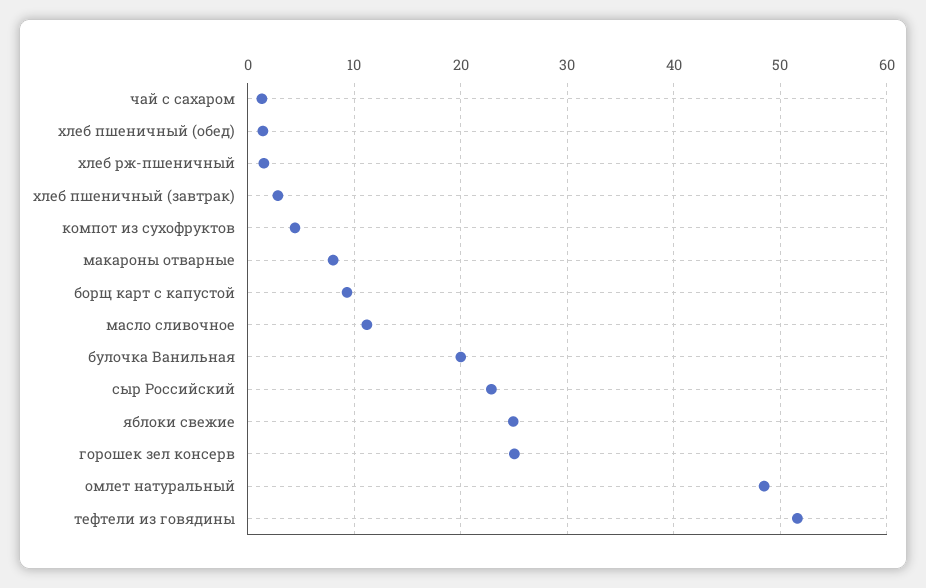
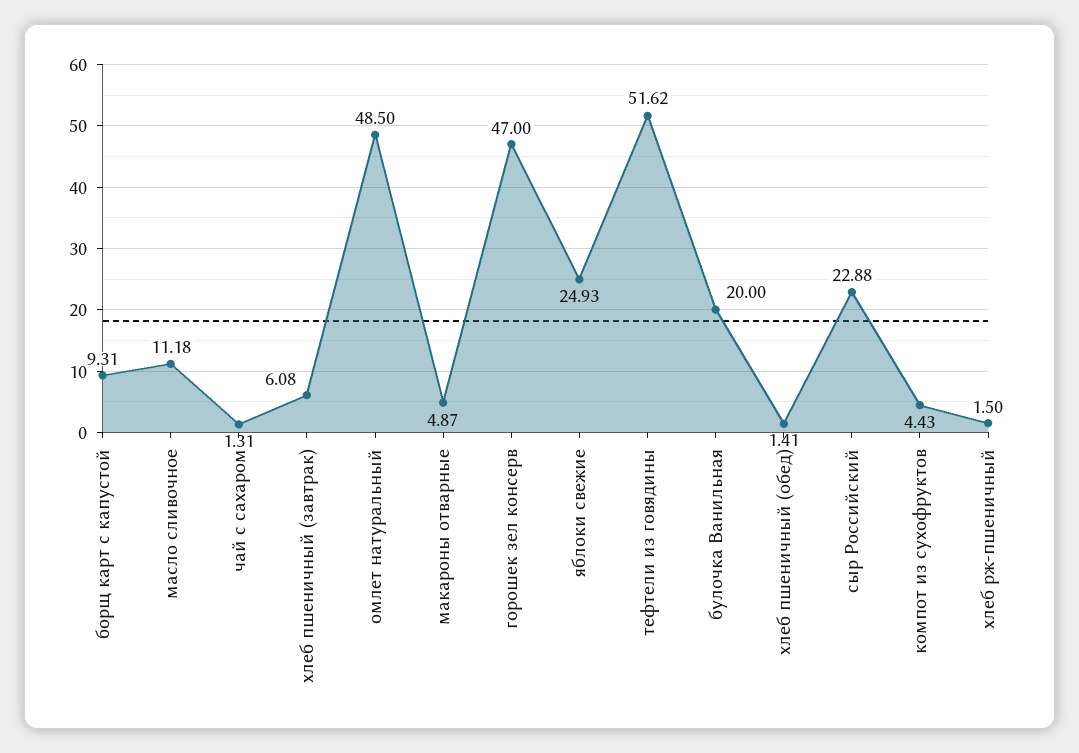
  {
    "чай с сахаром": 1.31,
    "хлеб пшеничный (обед)": 1.41,
    "хлеб рж-пшеничный": 1.5,
-   "хлеб пшеничный (завтрак)": 3,
+   "хлеб пшеничный (завтрак)": 6.08,
    "компот из сухофруктов": 4.43,
-   "макароны отварные": 8,
+   "макароны отварные": 4.87,
    "борщ карт с капустой": 9.31,
    "масло сливочное": 11.18,
    "булочка Ванильная": 20,
    "сыр Российский": 22.88,
    "яблоки свежие": 24.93,
-   "горошек зел консерв": 25,
+   "горошек зел консерв": 47,
    "омлет натуральный": 48.5,
    "тефтели из говядины": 51.62
  }

